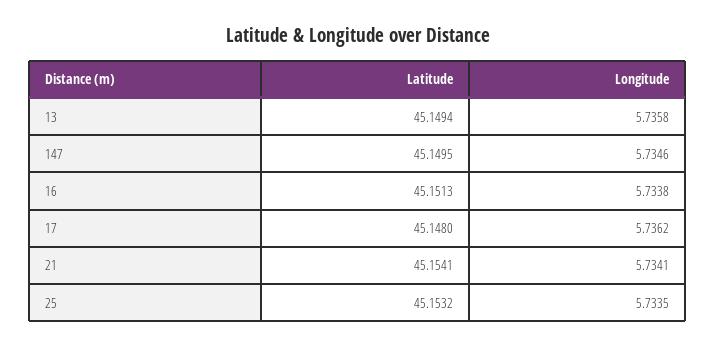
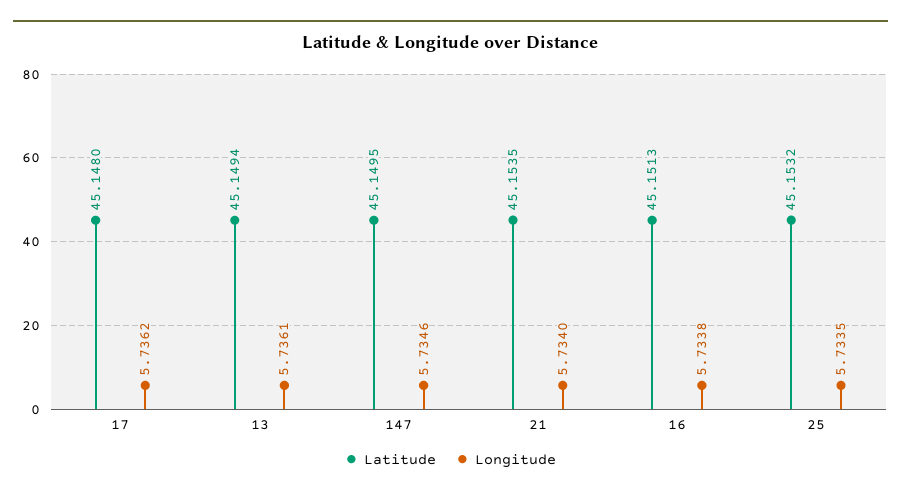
  {
    "Latitude": {
      "13": 45.1494,
      "147": 45.1495,
      "16": 45.1513,
      "17": 45.148,
-     "21": 45.1541,
+     "21": 45.1535,
      "25": 45.1532
    },
    "Longitude": {
-     "13": 5.7358,
+     "13": 5.7361,
      "147": 5.7346,
      "16": 5.7338,
      "17": 5.7362,
-     "21": 5.7341,
+     "21": 5.734,
      "25": 5.7335
    }
  }

